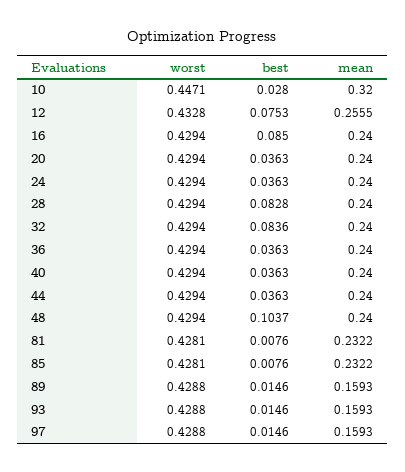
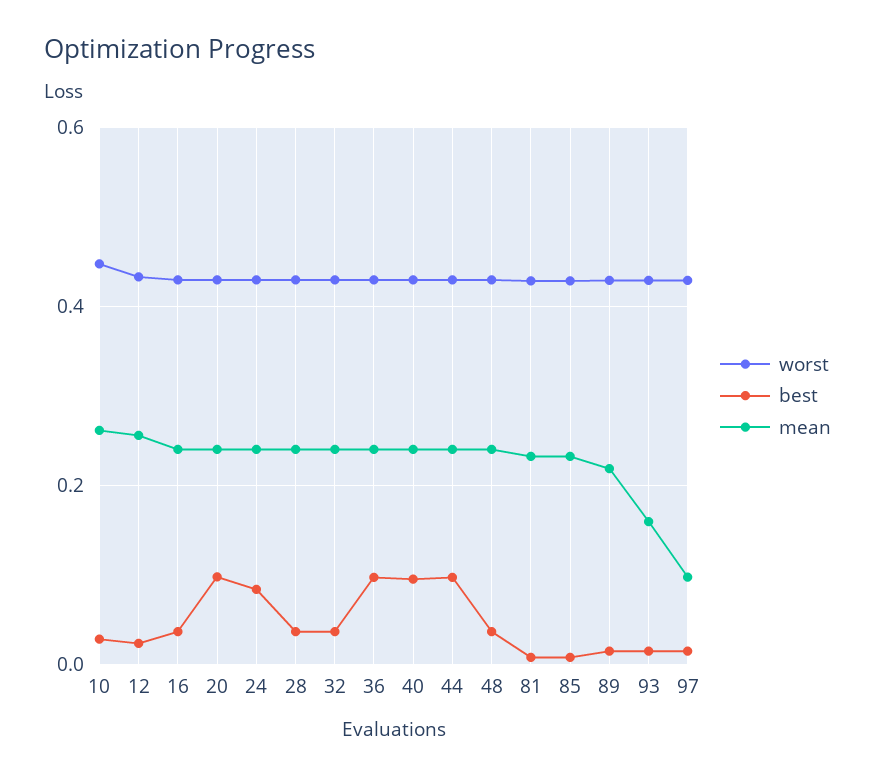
  {
    "worst": {
      "10": 0.4471,
      "12": 0.4328,
      "16": 0.4294,
      "20": 0.4294,
      "24": 0.4294,
      "28": 0.4294,
      "32": 0.4294,
      "36": 0.4294,
      "40": 0.4294,
      "44": 0.4294,
      "48": 0.4294,
      "81": 0.4281,
      "85": 0.4281,
      "89": 0.4288,
      "93": 0.4288,
      "97": 0.4288
    },
    "best": {
      "10": 0.028,
-     "12": 0.0753,
+     "12": 0.02,
-     "16": 0.085,
+     "16": 0.04,
-     "20": 0.0363,
+     "20": 0.1,
-     "24": 0.0363,
+     "24": 0.08,
-     "28": 0.0828,
+     "28": 0.04,
-     "32": 0.0836,
+     "32": 0.04,
-     "36": 0.0363,
+     "36": 0.1,
-     "40": 0.0363,
+     "40": 0.1,
-     "44": 0.0363,
+     "44": 0.1,
-     "48": 0.1037,
+     "48": 0.04,
      "81": 0.0076,
      "85": 0.0076,
      "89": 0.0146,
      "93": 0.0146,
      "97": 0.0146
    },
    "mean": {
-     "10": 0.32,
+     "10": 0.26,
      "12": 0.2555,
      "16": 0.24,
      "20": 0.24,
      "24": 0.24,
      "28": 0.24,
      "32": 0.24,
      "36": 0.24,
      "40": 0.24,
      "44": 0.24,
      "48": 0.24,
      "81": 0.2322,
      "85": 0.2322,
-     "89": 0.1593,
+     "89": 0.22,
      "93": 0.1593,
-     "97": 0.1593
+     "97": 0.1
    }
  }

